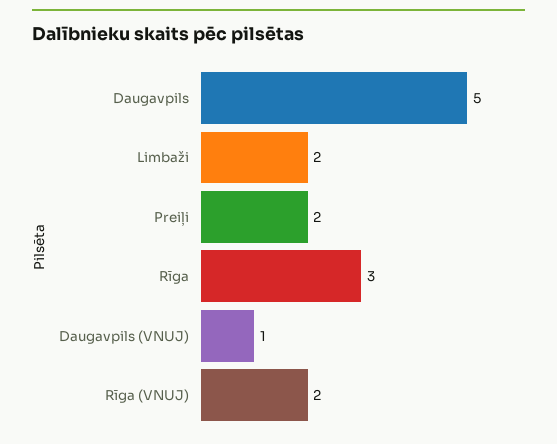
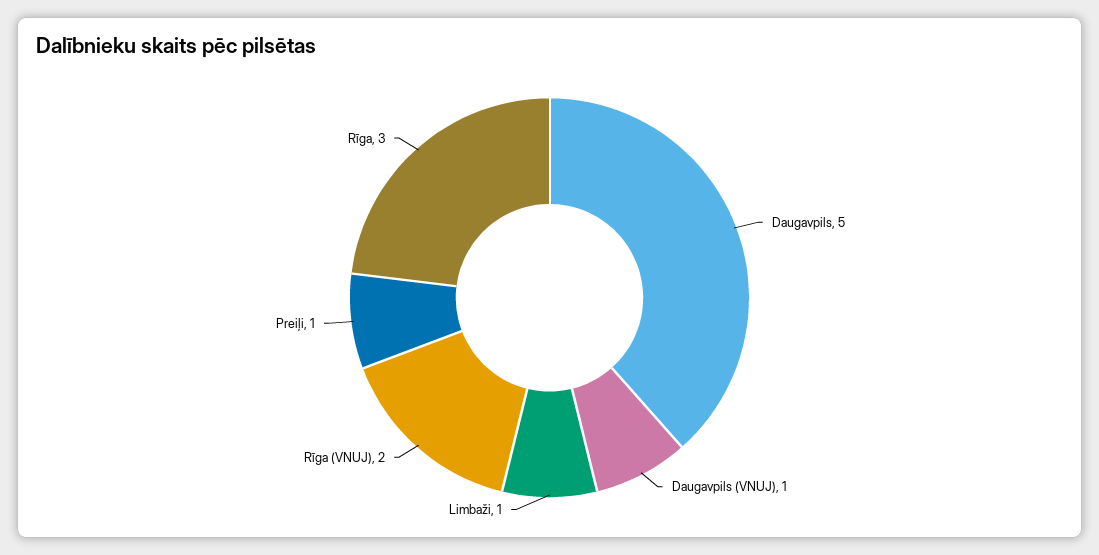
  {
    "Daugavpils": 5,
-   "Limbaži": 2,
+   "Limbaži": 1,
-   "Preiļi": 2,
+   "Preiļi": 1,
    "Rīga": 3,
    "Daugavpils (VNUJ)": 1,
    "Rīga (VNUJ)": 2
  }

